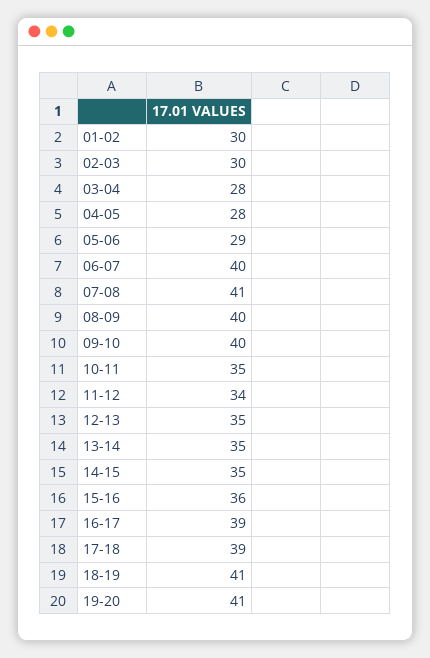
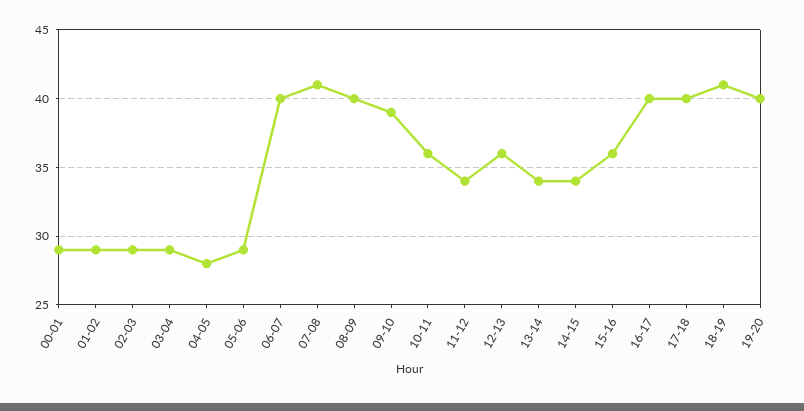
  {
-   "01-02": 30,
+   "01-02": 29,
-   "02-03": 30,
+   "02-03": 29,
-   "03-04": 28,
+   "03-04": 29,
    "04-05": 28,
    "05-06": 29,
    "06-07": 40,
    "07-08": 41,
    "08-09": 40,
-   "09-10": 40,
+   "09-10": 39,
-   "10-11": 35,
+   "10-11": 36,
    "11-12": 34,
-   "12-13": 35,
+   "12-13": 36,
-   "13-14": 35,
+   "13-14": 34,
-   "14-15": 35,
+   "14-15": 34,
    "15-16": 36,
-   "16-17": 39,
+   "16-17": 40,
-   "17-18": 39,
+   "17-18": 40,
    "18-19": 41,
-   "19-20": 41
+   "19-20": 40,
+   "00-01": 29
  }

